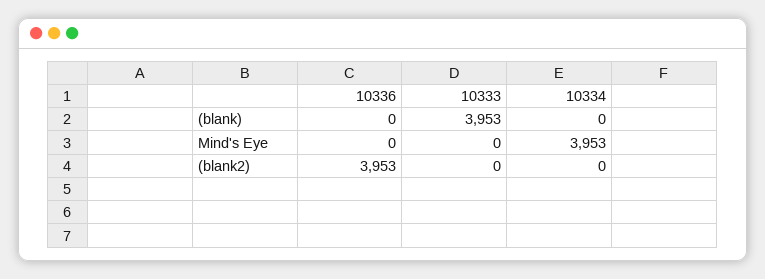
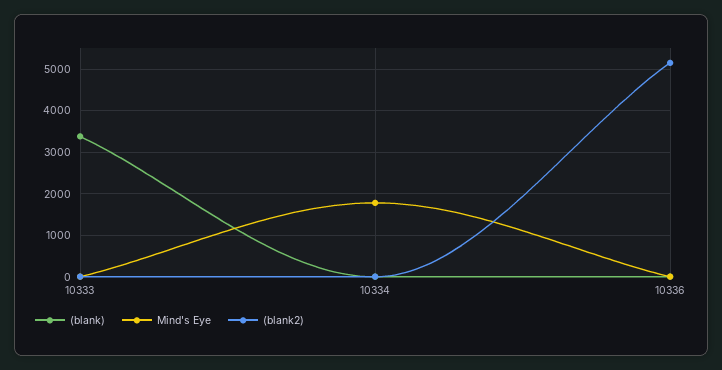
  {
    "(blank)": {
      "10336": 0,
-     "10333": 3953,
+     "10333": 3400,
      "10334": 0
    },
    "Mind's Eye": {
      "10336": 0,
      "10333": 0,
-     "10334": 3953
+     "10334": 1800
    },
    "(blank2)": {
-     "10336": 3953,
+     "10336": 5200,
      "10333": 0,
      "10334": 0
    }
  }

